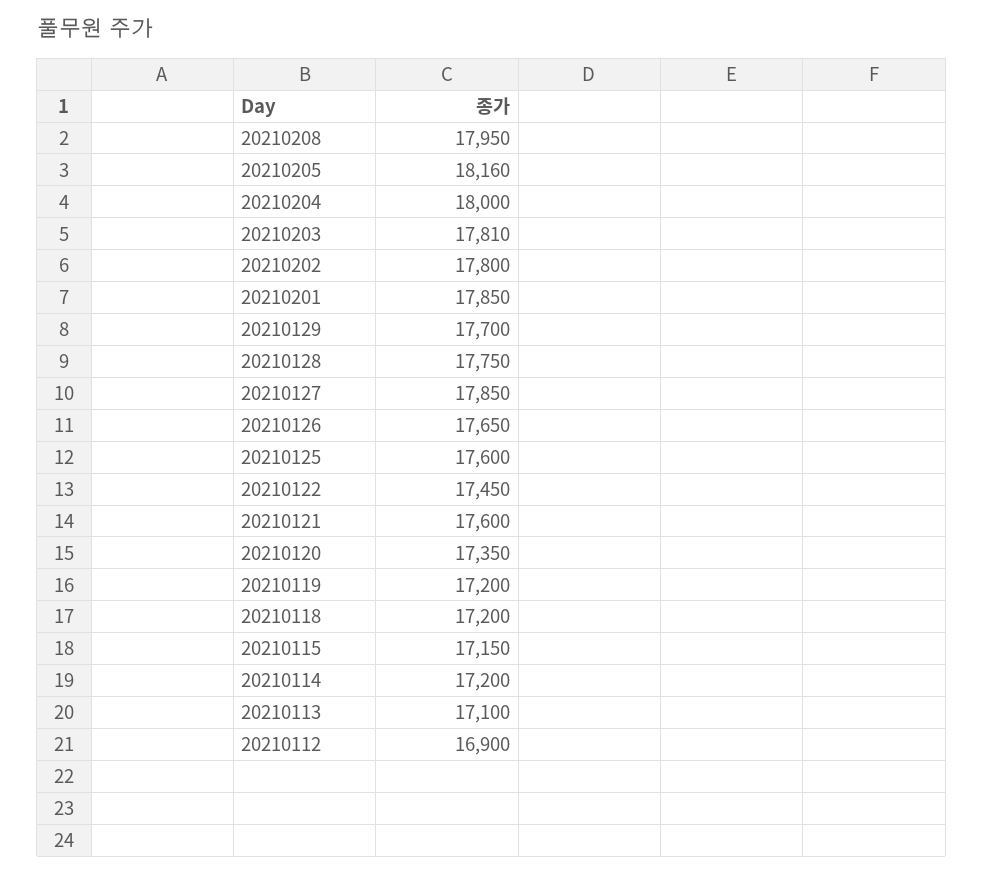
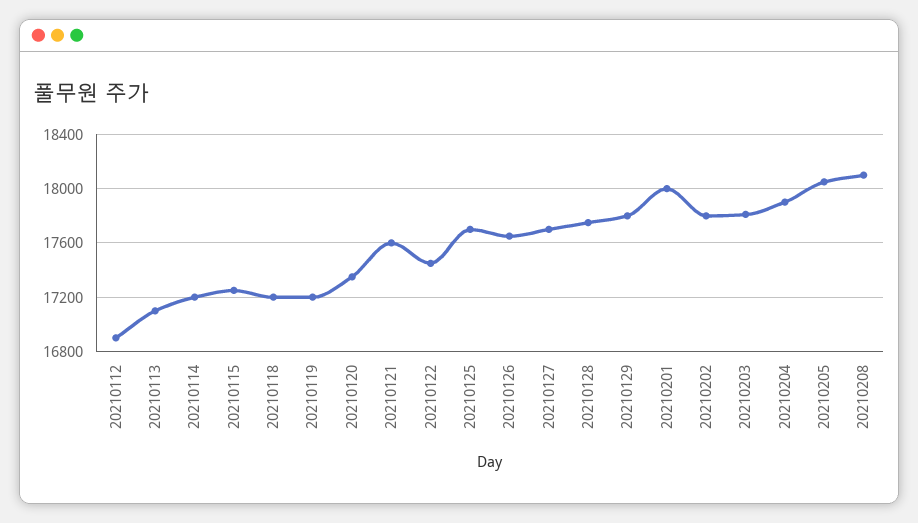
  {
-   "20210208": 17950,
+   "20210208": 18100,
-   "20210205": 18160,
+   "20210205": 18050,
-   "20210204": 18000,
+   "20210204": 17900,
    "20210203": 17810,
    "20210202": 17800,
-   "20210201": 17850,
+   "20210201": 18000,
-   "20210129": 17700,
+   "20210129": 17800,
    "20210128": 17750,
-   "20210127": 17850,
+   "20210127": 17700,
    "20210126": 17650,
-   "20210125": 17600,
+   "20210125": 17700,
    "20210122": 17450,
    "20210121": 17600,
    "20210120": 17350,
    "20210119": 17200,
    "20210118": 17200,
-   "20210115": 17150,
+   "20210115": 17250,
    "20210114": 17200,
    "20210113": 17100,
    "20210112": 16900
  }

